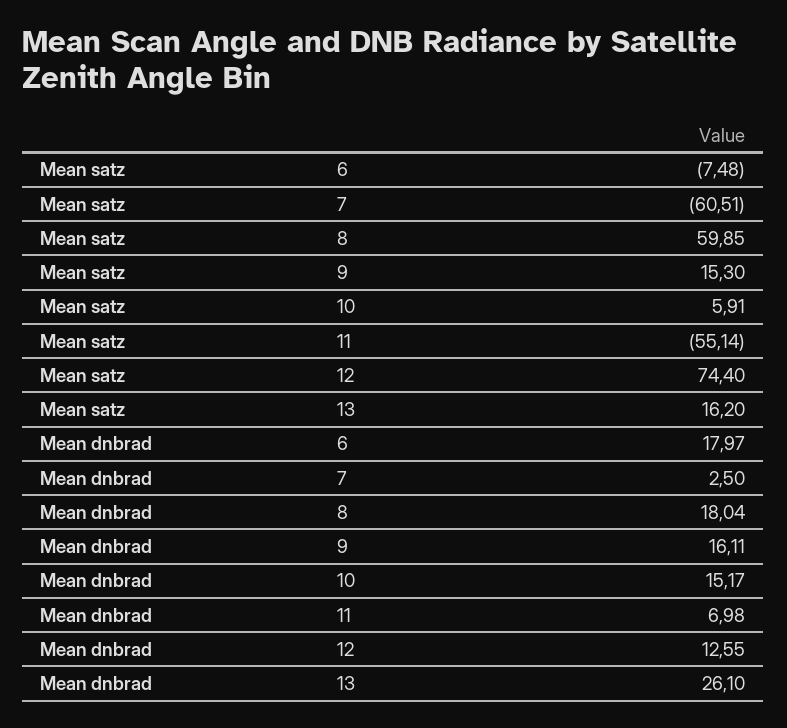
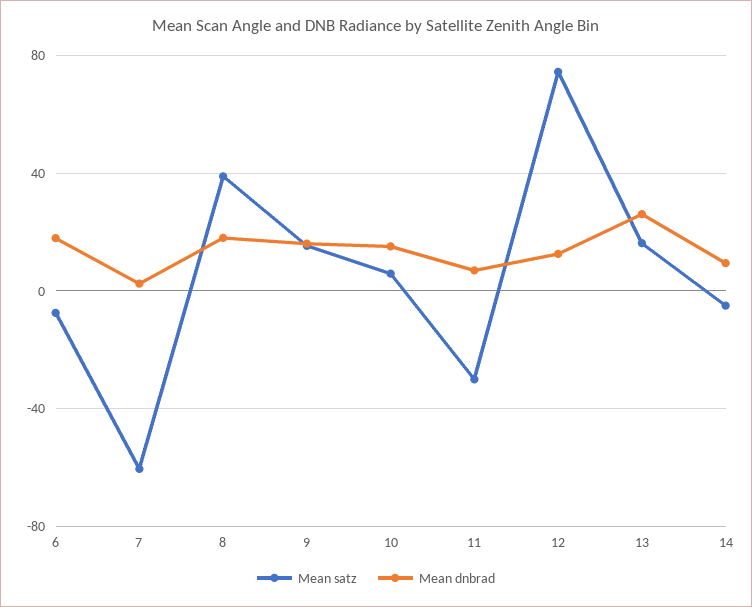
  {
    "Mean satz": {
      "6": -7.48,
      "7": -60.51,
-     "8": 59.85,
+     "8": 40,
      "9": 15.3,
      "10": 5.91,
-     "11": -55.14,
+     "11": -30,
      "12": 74.4,
-     "13": 16.2
+     "13": 16.2,
+     "14": -5
    },
    "Mean dnbrad": {
      "6": 17.97,
      "7": 2.5,
      "8": 18.04,
      "9": 16.11,
      "10": 15.17,
      "11": 6.98,
      "12": 12.55,
-     "13": 26.1
+     "13": 26.1,
+     "14": 10
    }
  }

